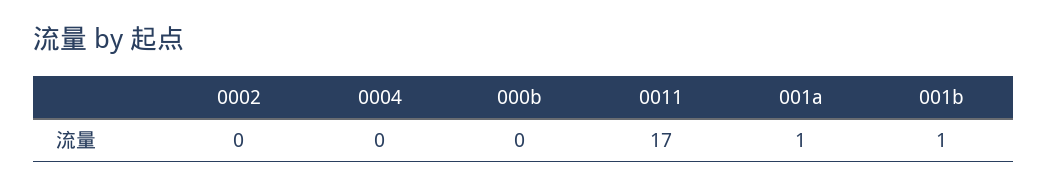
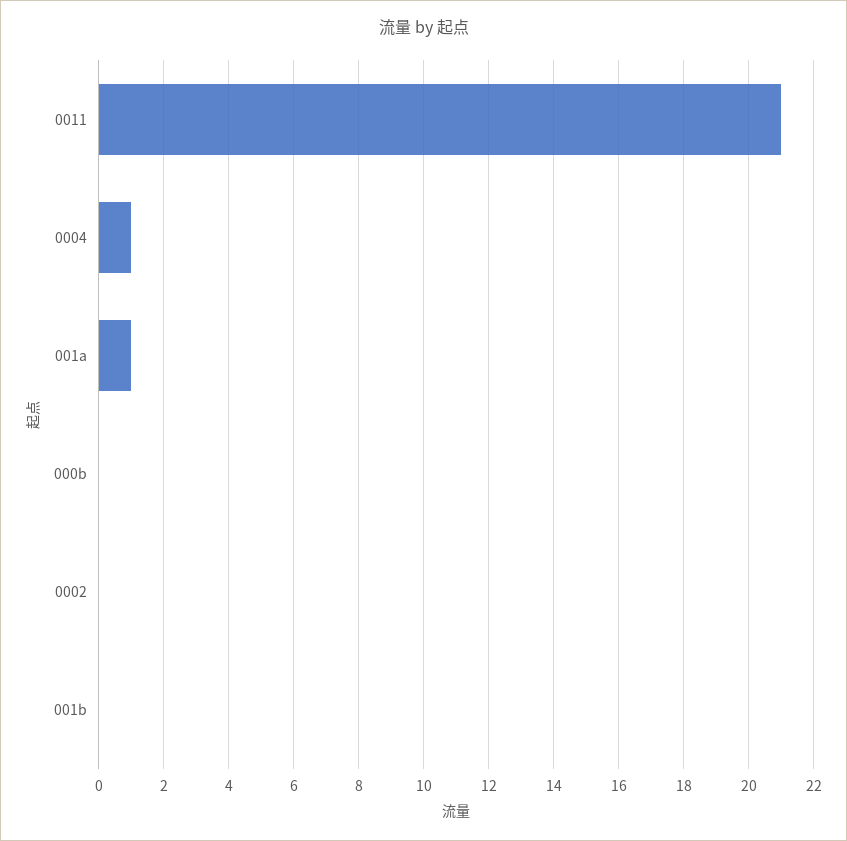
  {
    "0002": 0,
-   "0004": 0,
+   "0004": 1,
    "000b": 0,
-   "0011": 17,
+   "0011": 21,
    "001a": 1,
-   "001b": 1
+   "001b": 0
  }

